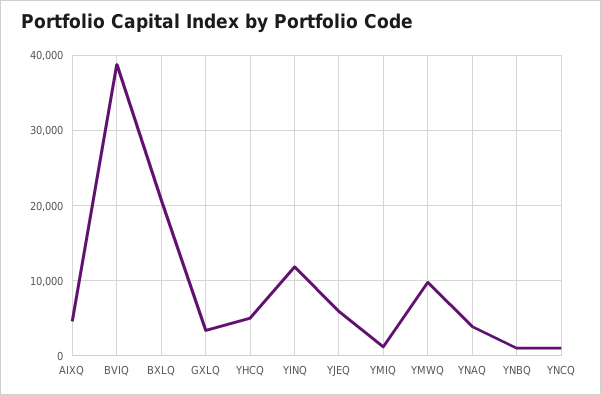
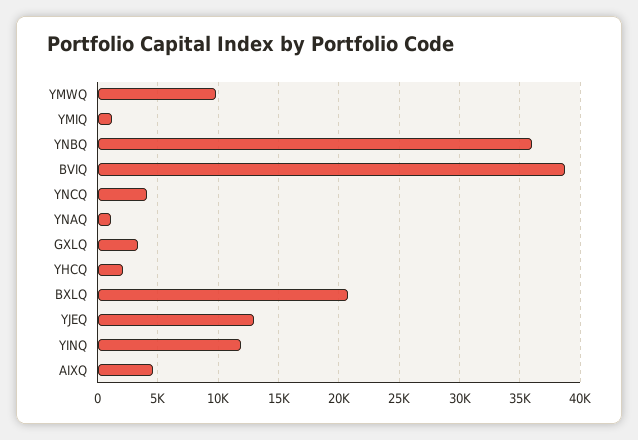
  {
    "AIXQ": 4500,
    "BVIQ": 38500,
    "BXLQ": 20500,
    "GXLQ": 3500,
-   "YHCQ": 5000,
+   "YHCQ": 2000,
    "YINQ": 12000,
-   "YJEQ": 6000,
+   "YJEQ": 13000,
    "YMIQ": 1000,
    "YMWQ": 10000,
-   "YNAQ": 4000,
+   "YNAQ": 1000,
-   "YNBQ": 1000,
+   "YNBQ": 36000,
-   "YNCQ": 1000
+   "YNCQ": 4000
  }

